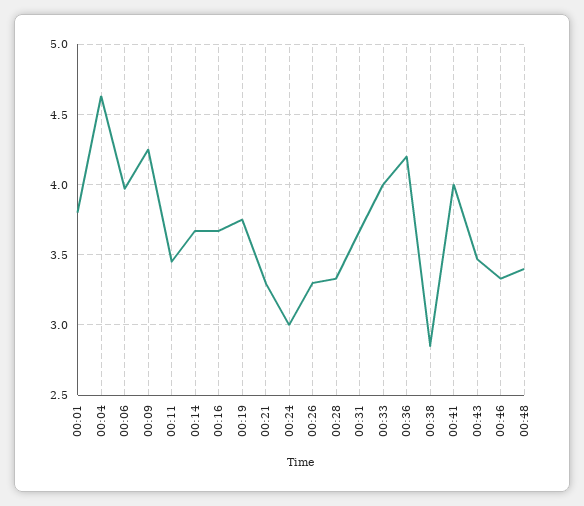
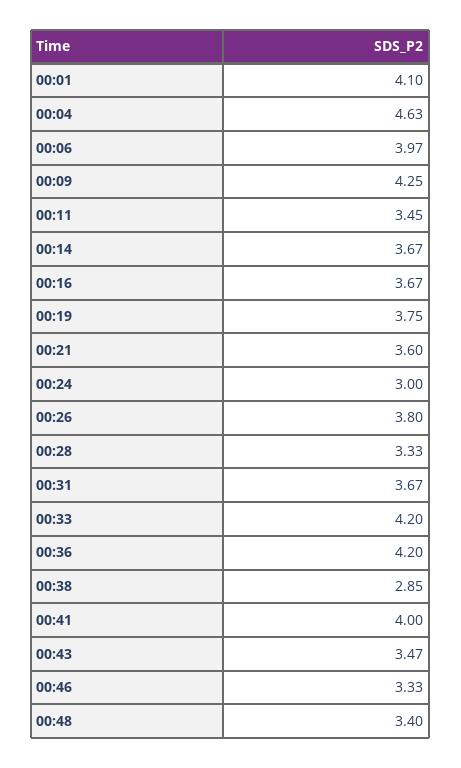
  {
-   "00:01": 3.8,
+   "00:01": 4.1,
    "00:04": 4.63,
    "00:06": 3.97,
    "00:09": 4.25,
    "00:11": 3.45,
    "00:14": 3.67,
    "00:16": 3.67,
    "00:19": 3.75,
-   "00:21": 3.3,
+   "00:21": 3.6,
    "00:24": 3,
-   "00:26": 3.3,
+   "00:26": 3.8,
    "00:28": 3.33,
    "00:31": 3.67,
-   "00:33": 4,
+   "00:33": 4.2,
    "00:36": 4.2,
    "00:38": 2.85,
    "00:41": 4,
    "00:43": 3.47,
    "00:46": 3.33,
    "00:48": 3.4
  }

